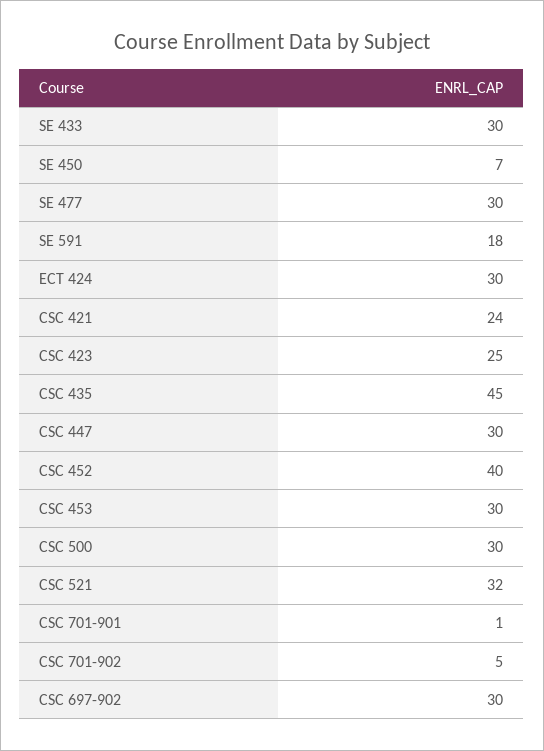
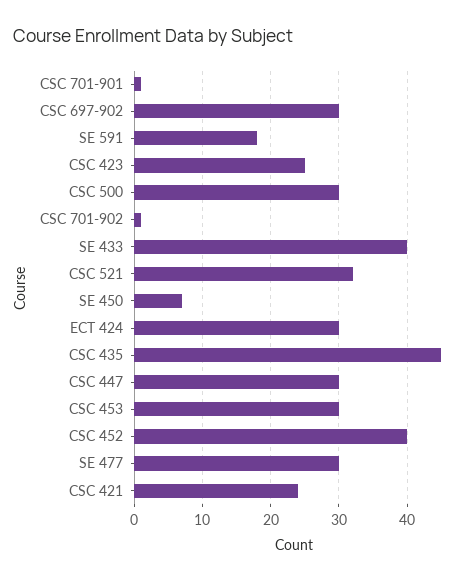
  {
-   "SE 433": 30,
+   "SE 433": 40,
    "SE 450": 7,
    "SE 477": 30,
    "SE 591": 18,
    "ECT 424": 30,
    "CSC 421": 24,
    "CSC 423": 25,
    "CSC 435": 45,
    "CSC 447": 30,
    "CSC 452": 40,
    "CSC 453": 30,
    "CSC 500": 30,
    "CSC 521": 32,
    "CSC 701-901": 1,
-   "CSC 701-902": 5,
+   "CSC 701-902": 1,
    "CSC 697-902": 30
  }

